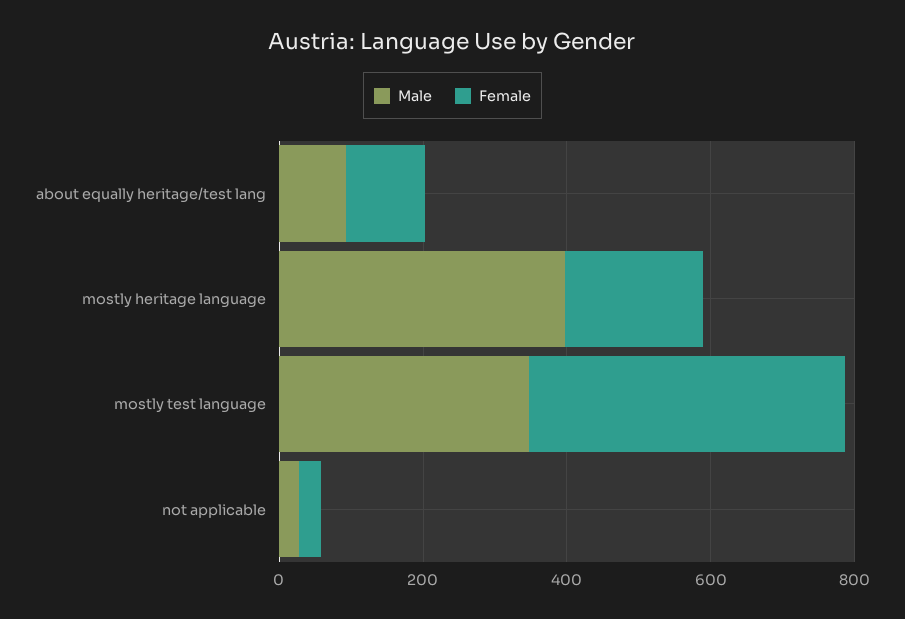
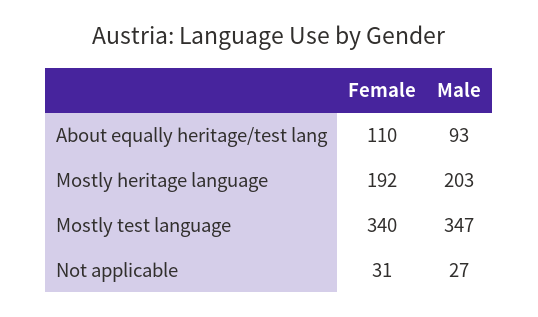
  {
    "Male": {
      "about equally heritage/test lang": 93,
-     "mostly heritage language": 400,
+     "mostly heritage language": 203,
      "mostly test language": 347,
      "not applicable": 27
    },
    "Female": {
      "about equally heritage/test lang": 110,
      "mostly heritage language": 192,
-     "mostly test language": 450,
+     "mostly test language": 340,
      "not applicable": 31
    }
  }

